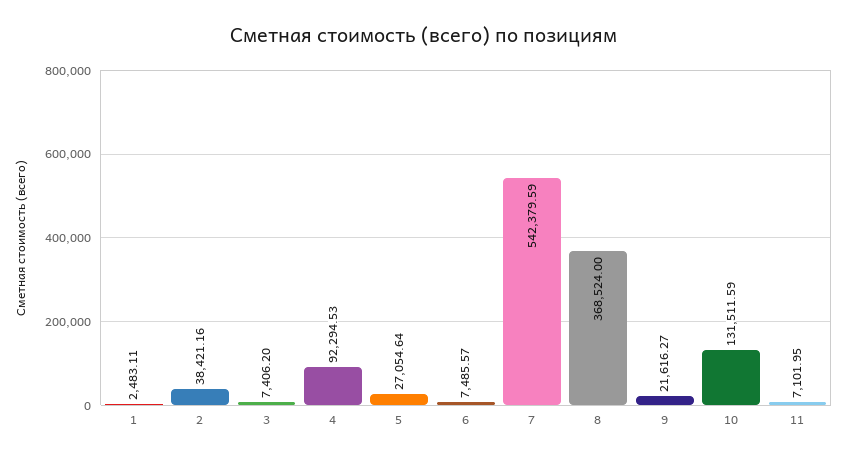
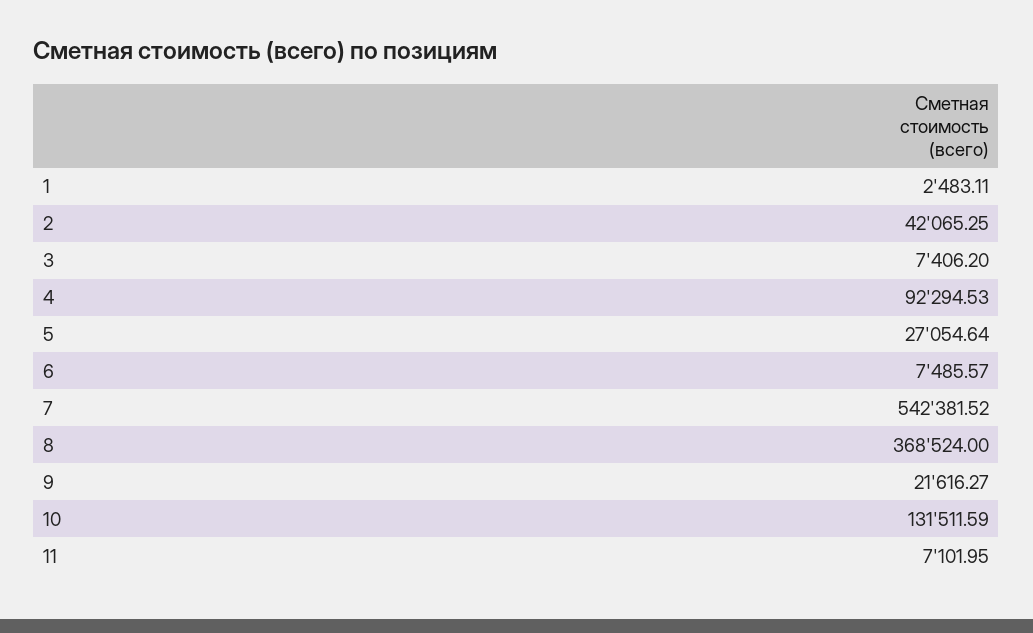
  {
    "1": 2483.11,
-   "2": 38421.16,
+   "2": 42065.25,
    "3": 7406.2,
    "4": 92294.53,
    "5": 27054.64,
    "6": 7485.57,
-   "7": 542379.59,
+   "7": 542381.52,
    "8": 368524,
    "9": 21616.27,
    "10": 131511.59,
    "11": 7101.95
  }

